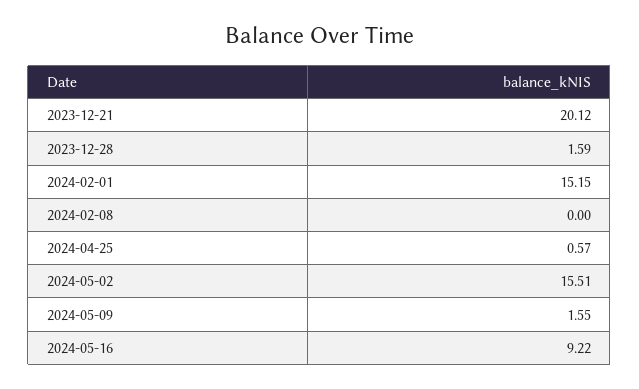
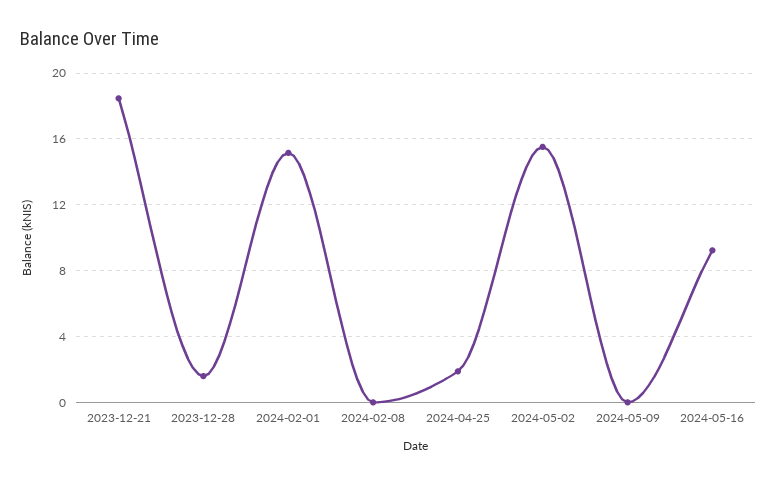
  {
-   "2023-12-21": 20.12,
+   "2023-12-21": 18.5,
    "2023-12-28": 1.59,
    "2024-02-01": 15.15,
    "2024-02-08": 0,
-   "2024-04-25": 0.57,
+   "2024-04-25": 2,
    "2024-05-02": 15.51,
-   "2024-05-09": 1.55,
+   "2024-05-09": 0,
    "2024-05-16": 9.22
  }

